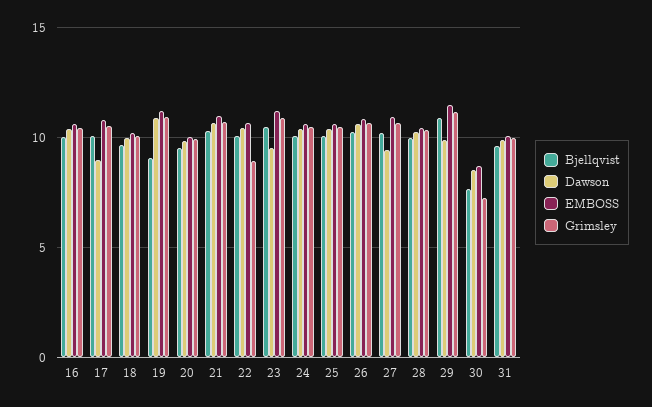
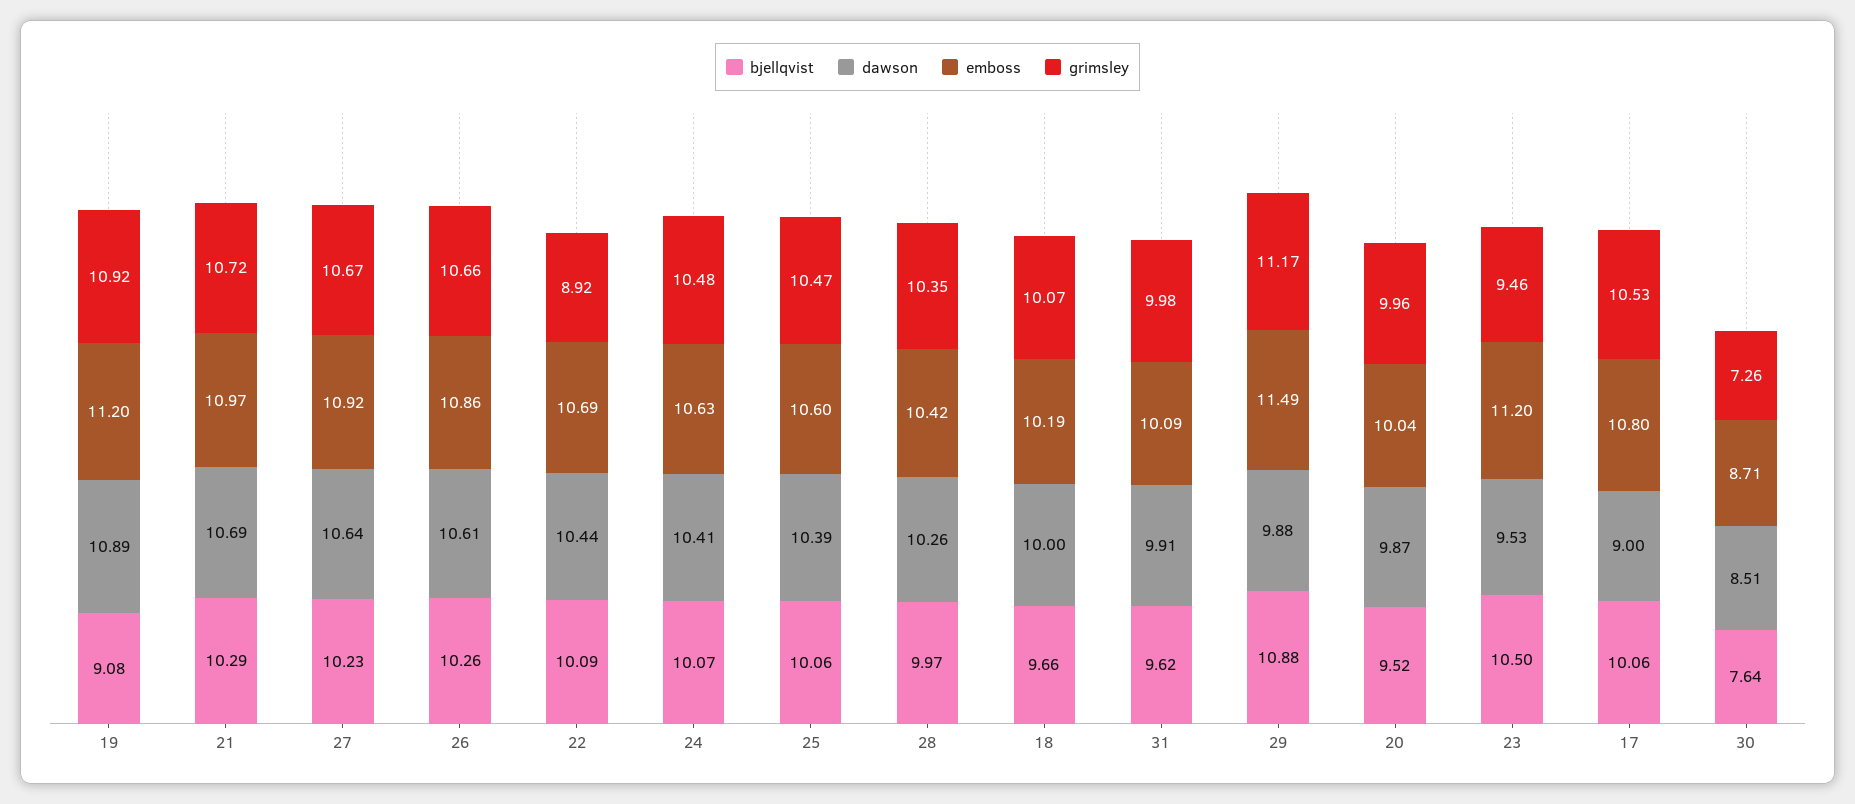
  {
    "Bjellqvist": {
-     "16": 10,
      "17": 10.06,
      "18": 9.66,
      "19": 9.08,
      "20": 9.52,
      "21": 10.29,
      "22": 10.09,
      "23": 10.5,
      "24": 10.07,
      "25": 10.06,
      "26": 10.26,
      "27": 10.23,
      "28": 9.97,
      "29": 10.88,
      "30": 7.64,
      "31": 9.62
    },
    "Dawson": {
-     "16": 10.5,
      "17": 9,
      "18": 10,
      "19": 10.89,
      "20": 9.87,
      "21": 10.69,
      "22": 10.44,
      "23": 9.53,
      "24": 10.41,
      "25": 10.39,
      "26": 10.61,
-     "27": 9.5,
+     "27": 10.64,
      "28": 10.26,
      "29": 9.88,
      "30": 8.51,
      "31": 9.91
    },
    "EMBOSS": {
-     "16": 10.5,
      "17": 10.8,
      "18": 10.19,
      "19": 11.2,
      "20": 10.04,
      "21": 10.97,
      "22": 10.69,
      "23": 11.2,
      "24": 10.63,
      "25": 10.6,
      "26": 10.86,
      "27": 10.92,
      "28": 10.42,
      "29": 11.49,
      "30": 8.71,
      "31": 10.09
    },
    "Grimsley": {
-     "16": 10.5,
      "17": 10.53,
      "18": 10.07,
      "19": 10.92,
      "20": 9.96,
      "21": 10.72,
      "22": 8.92,
-     "23": 11,
+     "23": 9.46,
      "24": 10.48,
      "25": 10.47,
      "26": 10.66,
      "27": 10.67,
      "28": 10.35,
      "29": 11.17,
      "30": 7.26,
      "31": 9.98
    }
  }

